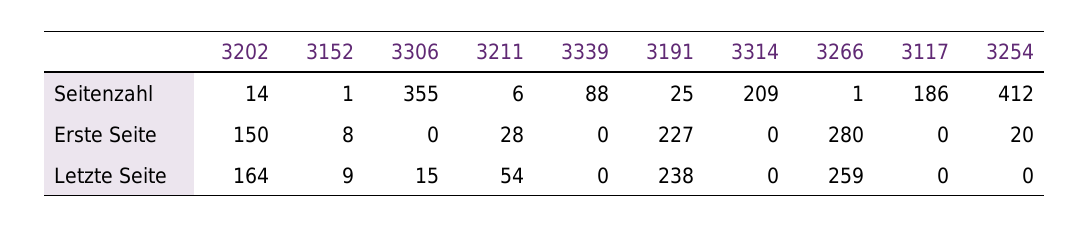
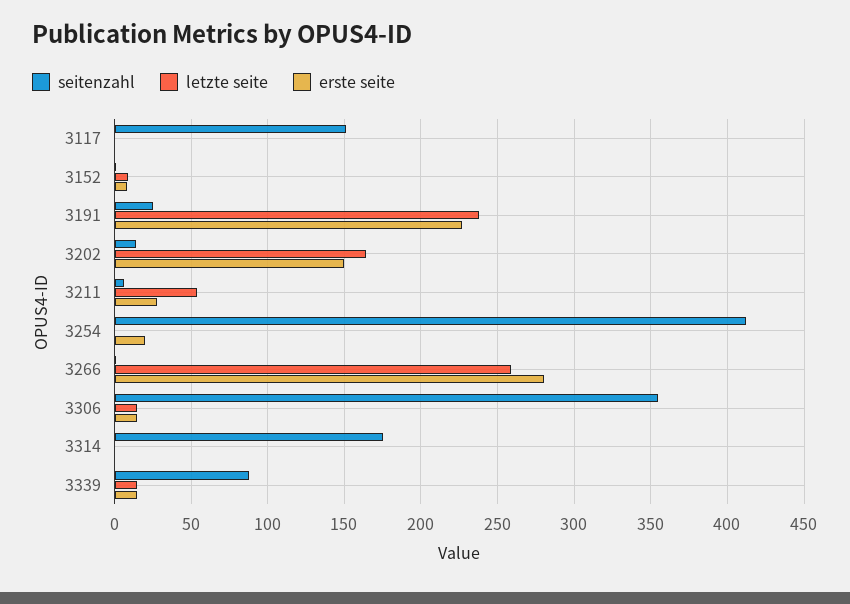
  {
    "Seitenzahl": {
      "3202": 14,
      "3152": 1,
      "3306": 355,
      "3211": 6,
      "3339": 88,
      "3191": 25,
-     "3314": 209,
+     "3314": 175,
      "3266": 1,
-     "3117": 186,
+     "3117": 150,
      "3254": 412
    },
    "Erste Seite": {
      "3202": 150,
      "3152": 8,
-     "3306": 0,
+     "3306": 15,
      "3211": 28,
-     "3339": 0,
+     "3339": 15,
      "3191": 227,
      "3314": 0,
      "3266": 280,
      "3117": 0,
      "3254": 20
    },
    "Letzte Seite": {
      "3202": 164,
      "3152": 9,
      "3306": 15,
      "3211": 54,
-     "3339": 0,
+     "3339": 15,
      "3191": 238,
      "3314": 0,
      "3266": 259,
      "3117": 0,
      "3254": 0
    }
  }

